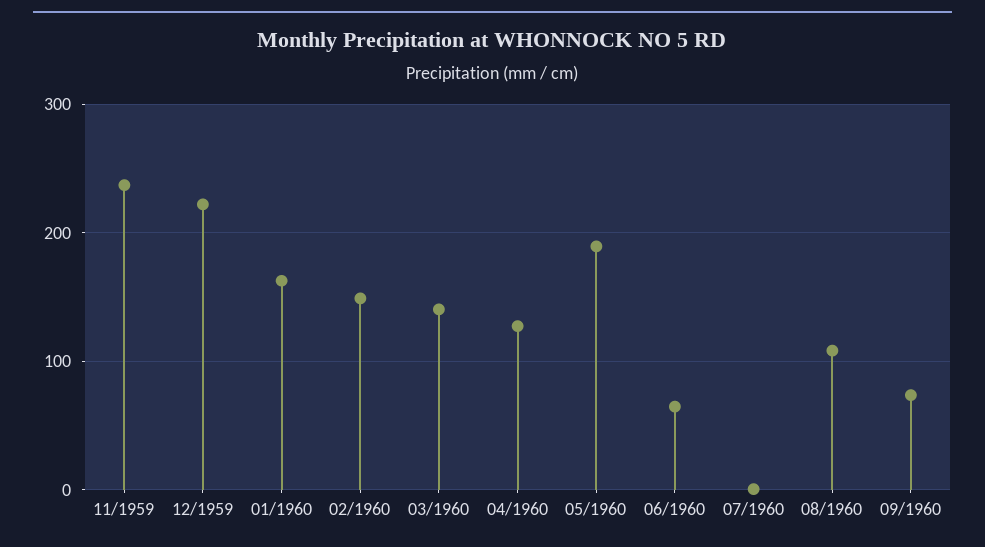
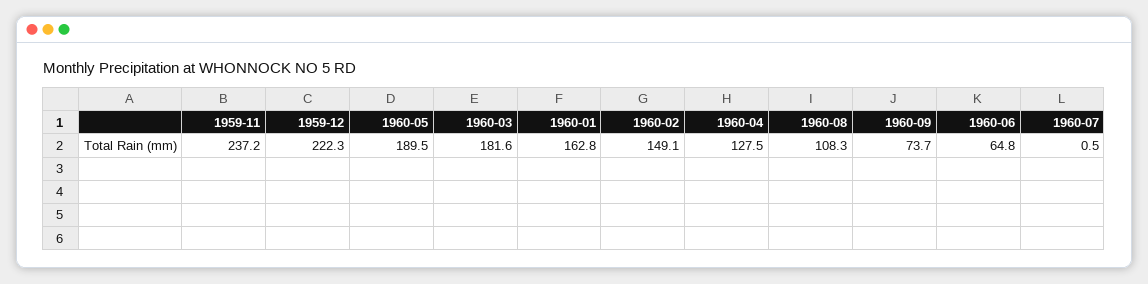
  {
    "11/1959": 237.2,
    "12/1959": 222.3,
    "01/1960": 162.8,
    "02/1960": 149.1,
-   "03/1960": 140,
+   "03/1960": 181.6,
    "04/1960": 127.5,
    "05/1960": 189.5,
    "06/1960": 64.8,
    "07/1960": 0.5,
    "08/1960": 108.3,
    "09/1960": 73.7
  }

